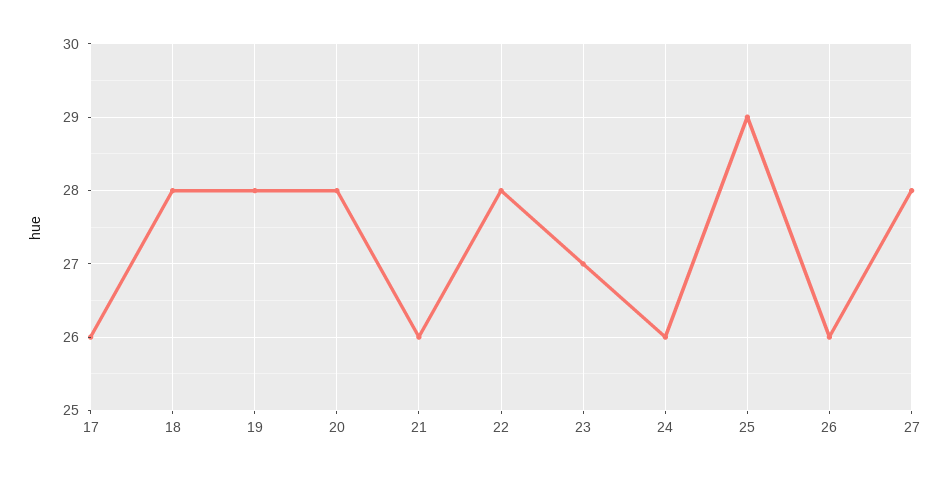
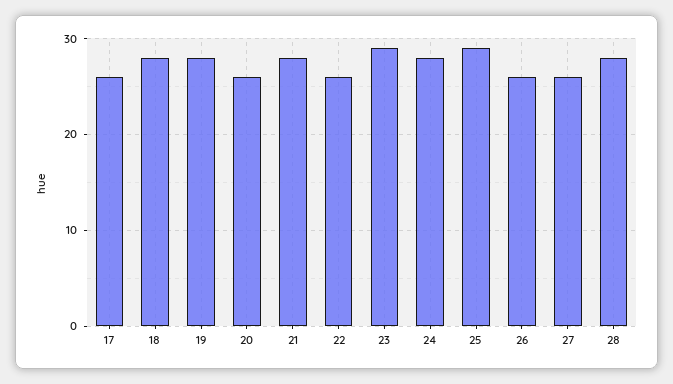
  {
    "17": 26,
    "18": 28,
    "19": 28,
-   "20": 28,
+   "20": 26,
-   "21": 26,
+   "21": 28,
-   "22": 28,
+   "22": 26,
-   "23": 27,
+   "23": 29,
-   "24": 26,
+   "24": 28,
    "25": 29,
    "26": 26,
-   "27": 28
+   "27": 26,
+   "28": 28
  }

